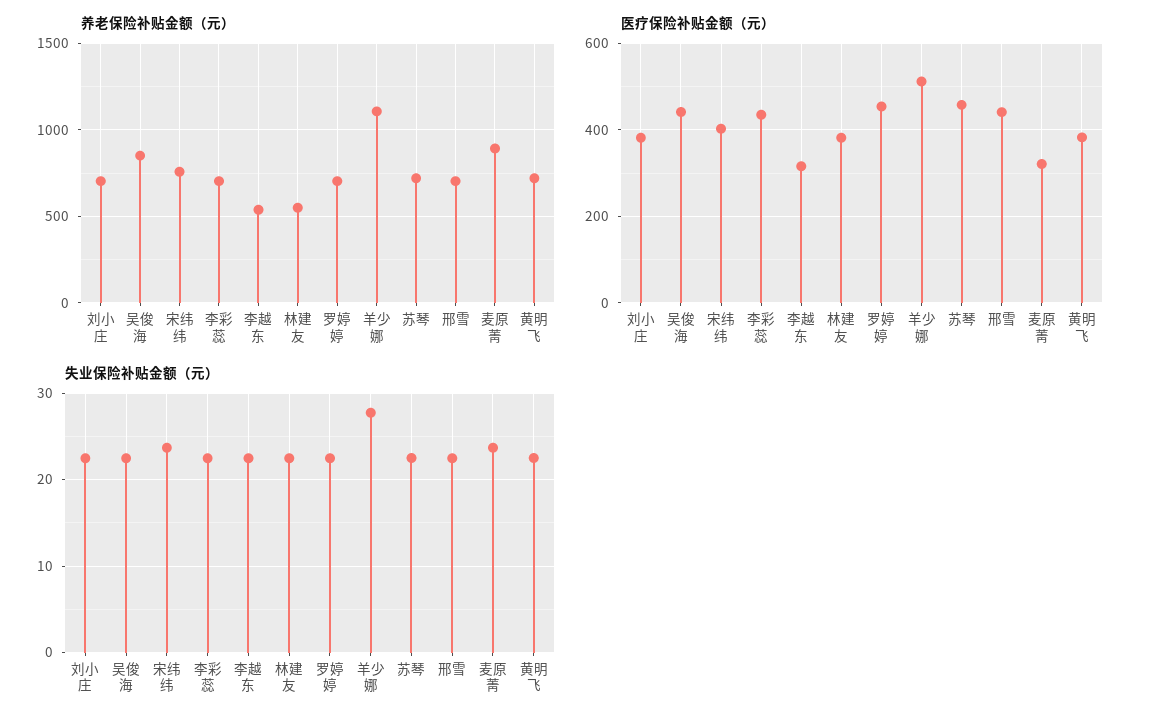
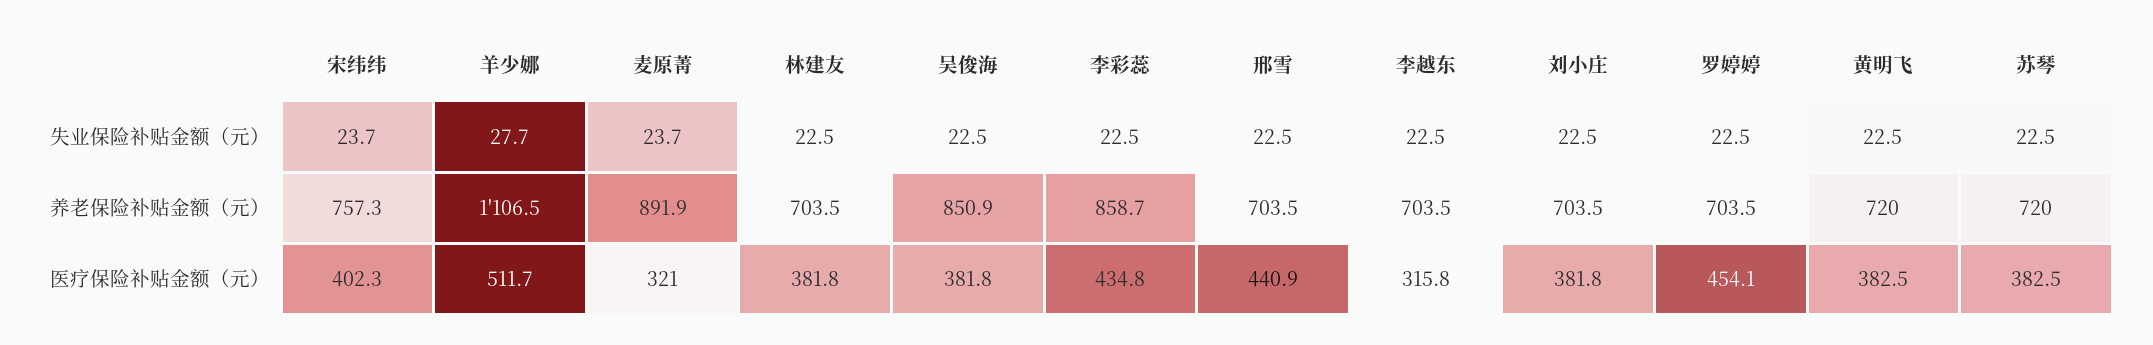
  {
    "养老保险补贴金额（元）": {
      "刘小庄": 703.5,
      "吴俊海": 850.9,
      "宋纬纬": 757.3,
-     "李彩蕊": 700,
+     "李彩蕊": 858.7,
-     "李越东": 550,
+     "李越东": 703.5,
-     "林建友": 550,
+     "林建友": 703.5,
      "罗婷婷": 703.5,
      "羊少娜": 1106.5,
      "苏琴": 720,
      "邢雪": 703.5,
      "麦原菁": 891.9,
      "黄明飞": 720
    },
    "医疗保险补贴金额（元）": {
      "刘小庄": 381.8,
-     "吴俊海": 440,
+     "吴俊海": 381.8,
      "宋纬纬": 402.3,
      "李彩蕊": 434.8,
      "李越东": 315.8,
      "林建友": 381.8,
      "罗婷婷": 454.1,
      "羊少娜": 511.7,
-     "苏琴": 460,
+     "苏琴": 382.5,
      "邢雪": 440.9,
      "麦原菁": 321,
      "黄明飞": 382.5
    },
    "失业保险补贴金额（元）": {
      "刘小庄": 22.5,
      "吴俊海": 22.5,
      "宋纬纬": 23.7,
      "李彩蕊": 22.5,
      "李越东": 22.5,
      "林建友": 22.5,
      "罗婷婷": 22.5,
      "羊少娜": 27.7,
      "苏琴": 22.5,
      "邢雪": 22.5,
      "麦原菁": 23.7,
      "黄明飞": 22.5
    }
  }

